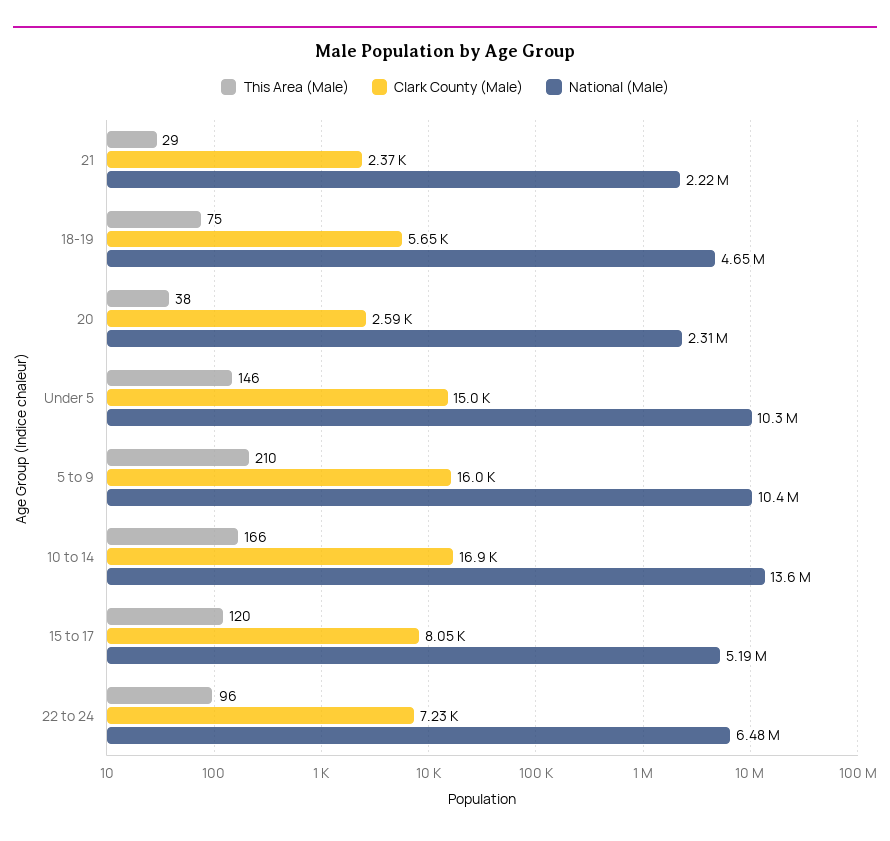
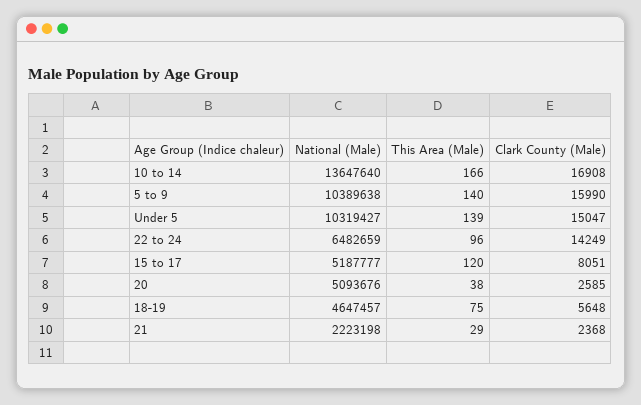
  {
    "This Area (Male)": {
      "21": 29,
      "18-19": 75,
      "20": 38,
-     "Under 5": 146,
+     "Under 5": 139,
-     "5 to 9": 210,
+     "5 to 9": 140,
      "10 to 14": 166,
      "15 to 17": 120,
      "22 to 24": 96
    },
    "Clark County (Male)": {
      "21": 2368,
      "18-19": 5648,
      "20": 2585,
      "Under 5": 15047,
      "5 to 9": 15990,
      "10 to 14": 16908,
      "15 to 17": 8051,
-     "22 to 24": 7230
+     "22 to 24": 14249
    },
    "National (Male)": {
      "21": 2223198,
      "18-19": 4647457,
-     "20": 2310000,
+     "20": 5093676,
      "Under 5": 10319427,
      "5 to 9": 10389638,
      "10 to 14": 13647640,
      "15 to 17": 5187777,
      "22 to 24": 6482659
    }
  }

